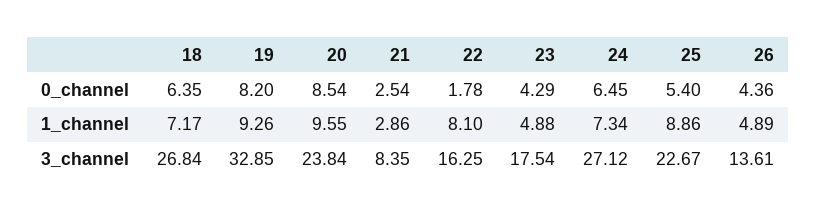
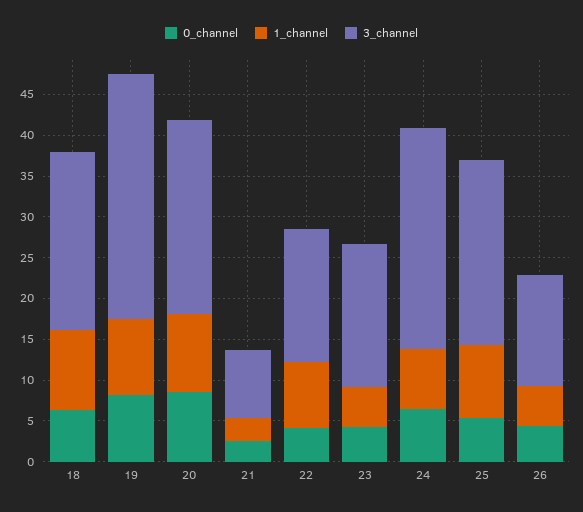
  {
    "0_channel": {
      "18": 6.35,
      "19": 8.2,
      "20": 8.54,
      "21": 2.54,
-     "22": 1.78,
+     "22": 4,
      "23": 4.29,
      "24": 6.45,
      "25": 5.4,
      "26": 4.36
    },
    "1_channel": {
-     "18": 7.17,
+     "18": 10,
      "19": 9.26,
      "20": 9.55,
      "21": 2.86,
      "22": 8.1,
      "23": 4.88,
      "24": 7.34,
      "25": 8.86,
      "26": 4.89
    },
    "3_channel": {
-     "18": 26.84,
+     "18": 22,
-     "19": 32.85,
+     "19": 30,
      "20": 23.84,
      "21": 8.35,
      "22": 16.25,
      "23": 17.54,
      "24": 27.12,
      "25": 22.67,
      "26": 13.61
    }
  }

